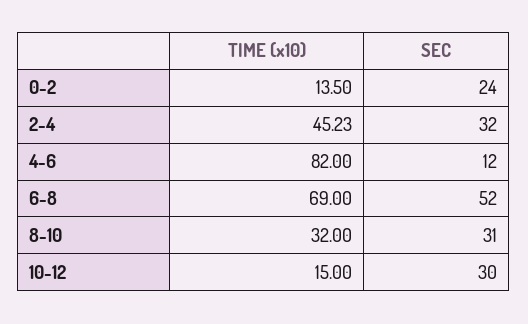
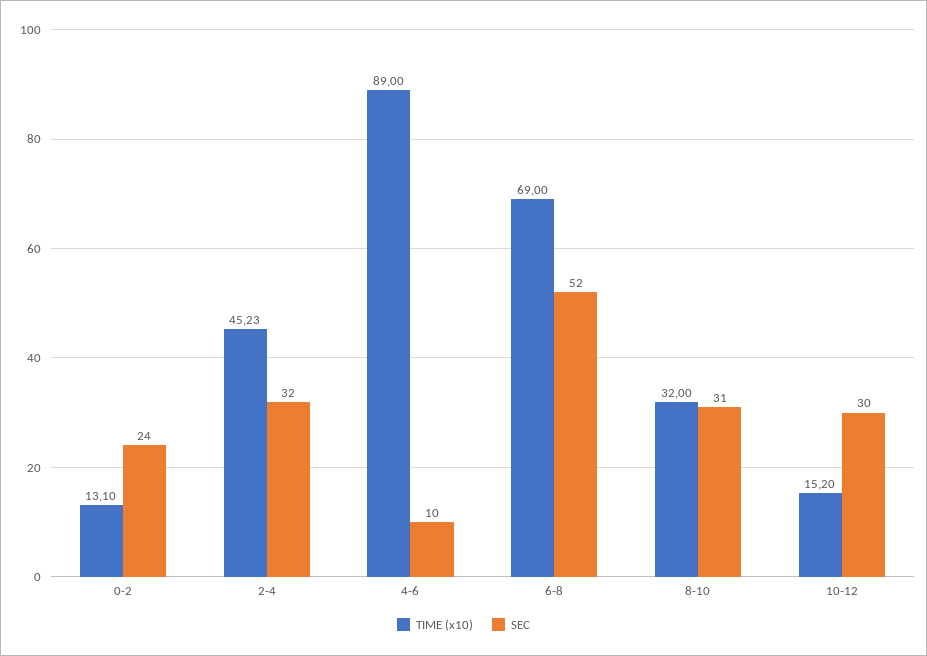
  {
    "TIME (x10)": {
-     "0-2": 13.5,
+     "0-2": 13.1,
      "2-4": 45.23,
-     "4-6": 82,
+     "4-6": 89,
      "6-8": 69,
      "8-10": 32,
-     "10-12": 15
+     "10-12": 15.2
    },
    "SEC": {
      "0-2": 24,
      "2-4": 32,
-     "4-6": 12,
+     "4-6": 10,
      "6-8": 52,
      "8-10": 31,
      "10-12": 30
    }
  }

